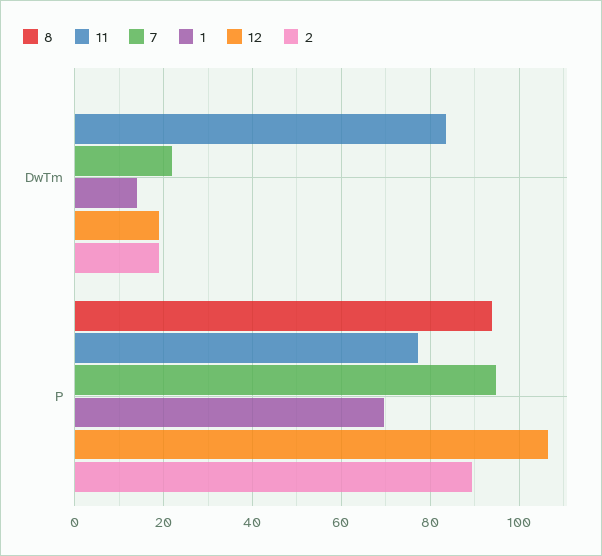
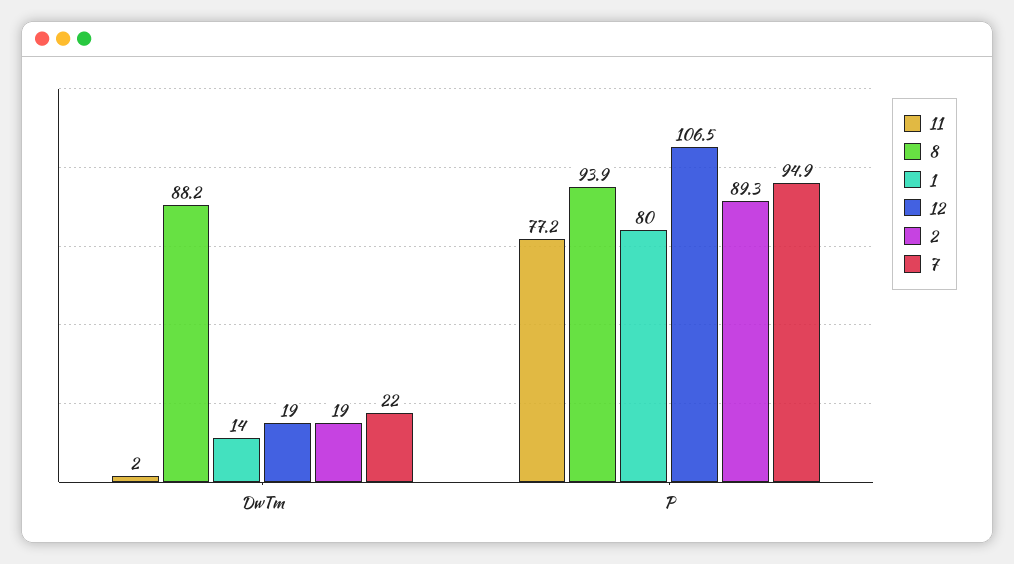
  {
    "8": {
-     "DwTm": 0,
+     "DwTm": 88.2,
      "P": 93.9
    },
    "11": {
-     "DwTm": 84,
+     "DwTm": 2,
      "P": 77.2
    },
    "7": {
      "DwTm": 22,
      "P": 94.9
    },
    "1": {
      "DwTm": 14,
-     "P": 70
+     "P": 80
    },
    "12": {
      "DwTm": 19,
      "P": 106.5
    },
    "2": {
      "DwTm": 19,
      "P": 89.3
    }
  }

